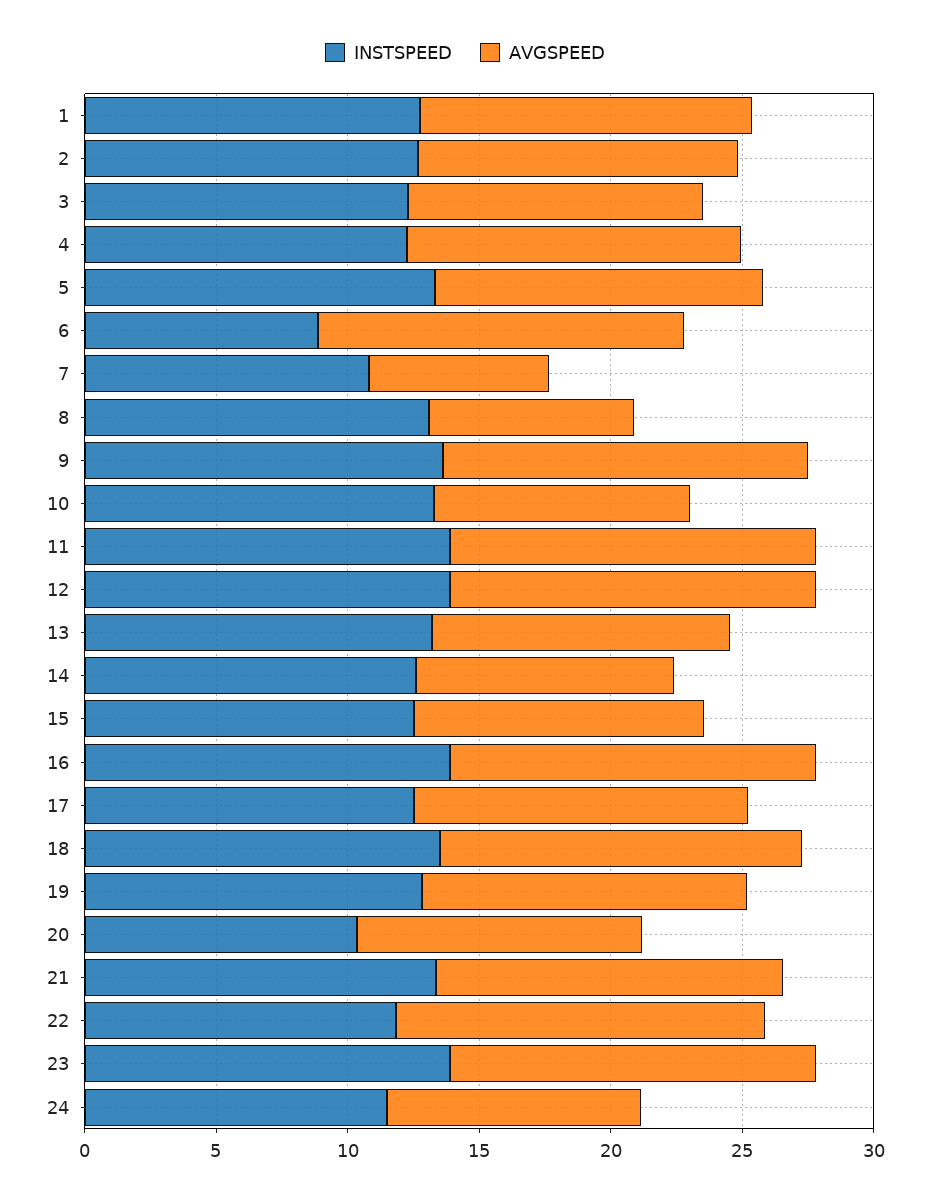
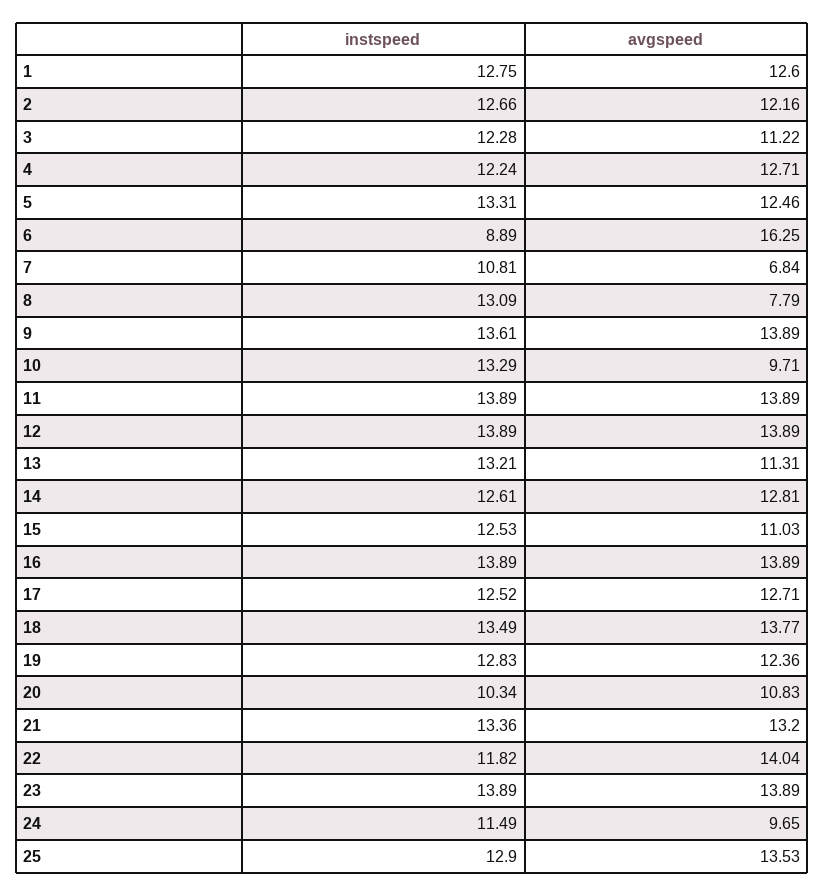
  {
    "INSTSPEED": {
      "1": 12.75,
      "2": 12.66,
      "3": 12.28,
      "4": 12.24,
      "5": 13.31,
      "6": 8.89,
      "7": 10.81,
      "8": 13.09,
      "9": 13.61,
      "10": 13.29,
      "11": 13.89,
      "12": 13.89,
      "13": 13.21,
      "14": 12.61,
      "15": 12.53,
      "16": 13.89,
      "17": 12.52,
      "18": 13.49,
      "19": 12.83,
      "20": 10.34,
      "21": 13.36,
      "22": 11.82,
      "23": 13.89,
-     "24": 11.49
+     "24": 11.49,
+     "25": 12.9
    },
    "AVGSPEED": {
      "1": 12.6,
      "2": 12.16,
      "3": 11.22,
      "4": 12.71,
      "5": 12.46,
-     "6": 14,
+     "6": 16.25,
      "7": 6.84,
      "8": 7.79,
      "9": 13.89,
      "10": 9.71,
      "11": 13.89,
      "12": 13.89,
      "13": 11.31,
-     "14": 10,
+     "14": 12.81,
      "15": 11.03,
      "16": 13.89,
      "17": 12.71,
      "18": 13.77,
      "19": 12.36,
      "20": 10.83,
      "21": 13.2,
      "22": 14.04,
      "23": 13.89,
-     "24": 9.65
+     "24": 9.65,
+     "25": 13.53
    }
  }

